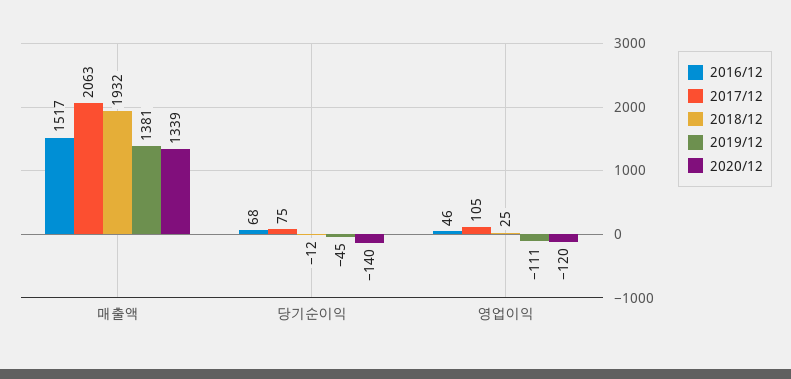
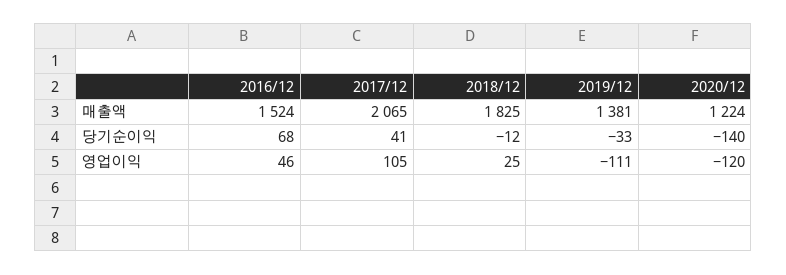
  {
    "2016/12": {
-     "매출액": 1517,
+     "매출액": 1524,
      "당기순이익": 68,
      "영업이익": 46
    },
    "2017/12": {
-     "매출액": 2063,
+     "매출액": 2065,
-     "당기순이익": 75,
+     "당기순이익": 41,
      "영업이익": 105
    },
    "2018/12": {
-     "매출액": 1932,
+     "매출액": 1825,
      "당기순이익": -12,
      "영업이익": 25
    },
    "2019/12": {
      "매출액": 1381,
-     "당기순이익": -45,
+     "당기순이익": -33,
      "영업이익": -111
    },
    "2020/12": {
-     "매출액": 1339,
+     "매출액": 1224,
      "당기순이익": -140,
      "영업이익": -120
    }
  }

